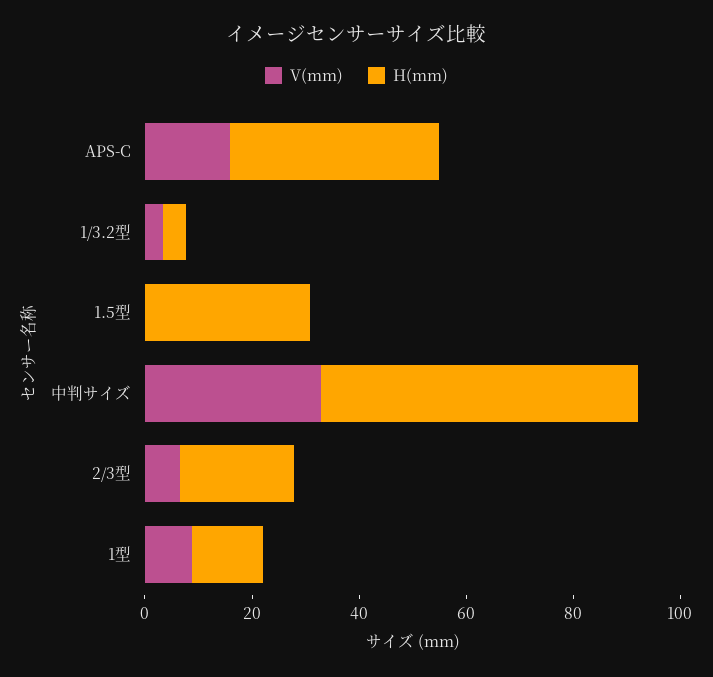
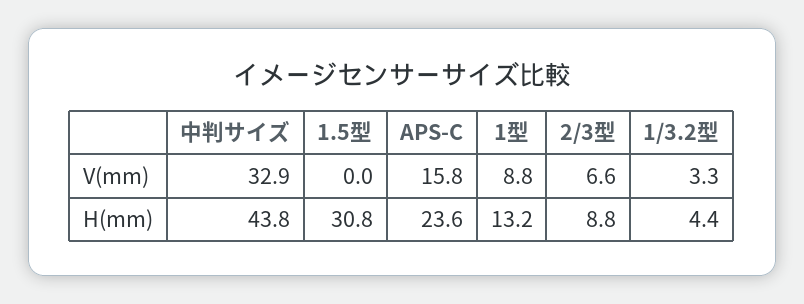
  {
    "V(mm)": {
      "APS-C": 15.8,
      "1/3.2型": 3.3,
      "1.5型": 0,
      "中判サイズ": 32.9,
      "2/3型": 6.6,
      "1型": 8.8
    },
    "H(mm)": {
-     "APS-C": 40,
+     "APS-C": 23.6,
      "1/3.2型": 4.4,
      "1.5型": 30.8,
-     "中判サイズ": 60,
+     "中判サイズ": 43.8,
-     "2/3型": 20,
+     "2/3型": 8.8,
      "1型": 13.2
    }
  }

